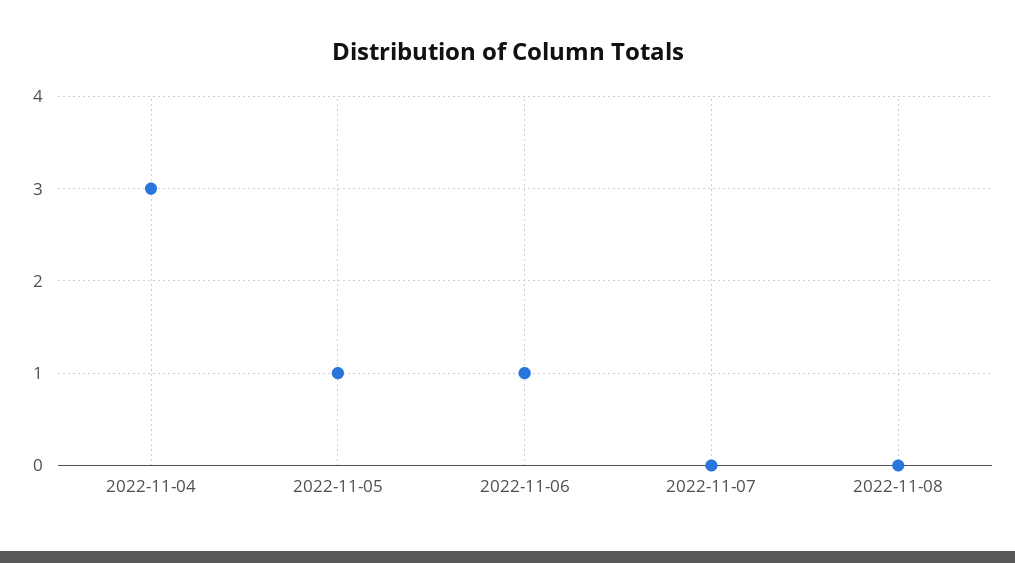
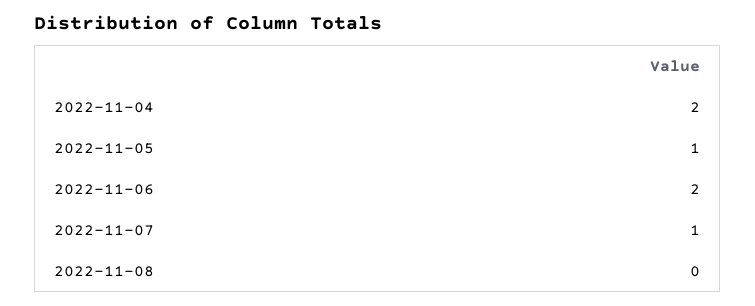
  {
-   "2022-11-04": 3,
+   "2022-11-04": 2,
    "2022-11-05": 1,
-   "2022-11-06": 1,
+   "2022-11-06": 2,
-   "2022-11-07": 0,
+   "2022-11-07": 1,
    "2022-11-08": 0
  }

